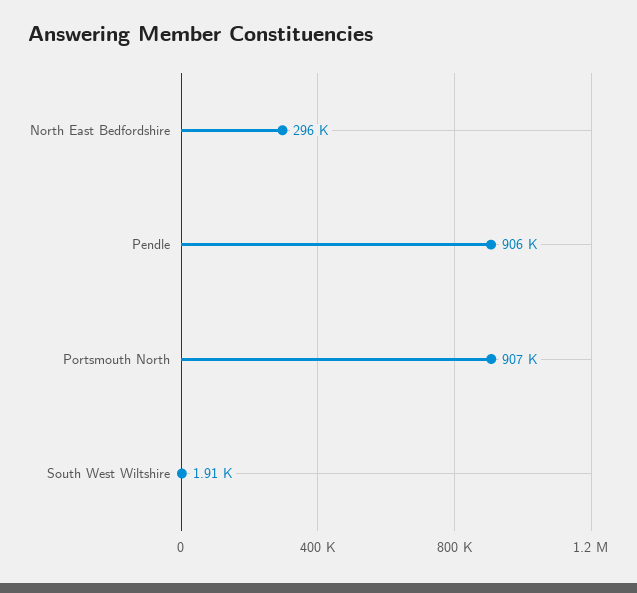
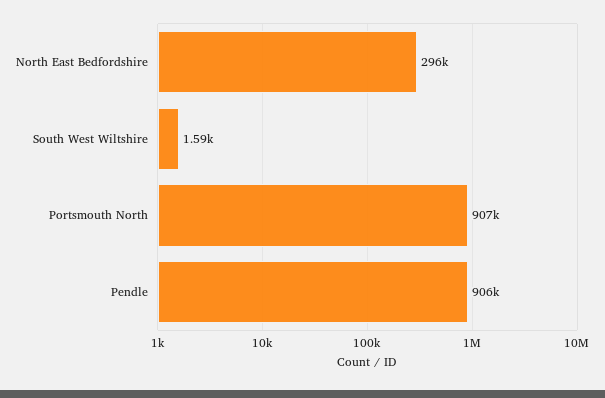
  {
    "North East Bedfordshire": 296000,
    "Pendle": 906000,
    "Portsmouth North": 907000,
-   "South West Wiltshire": 1910
+   "South West Wiltshire": 1590
  }

